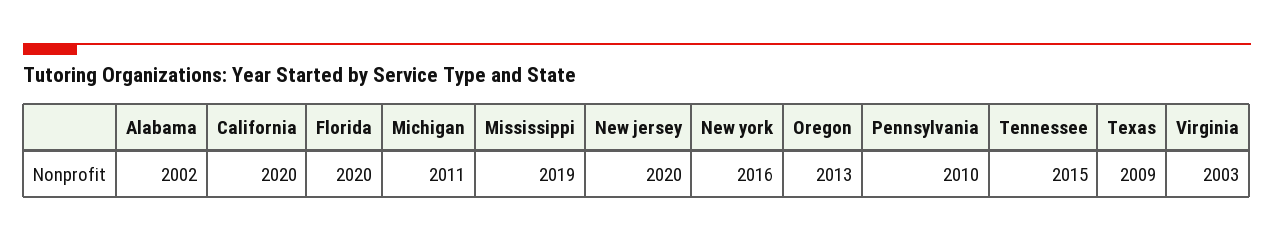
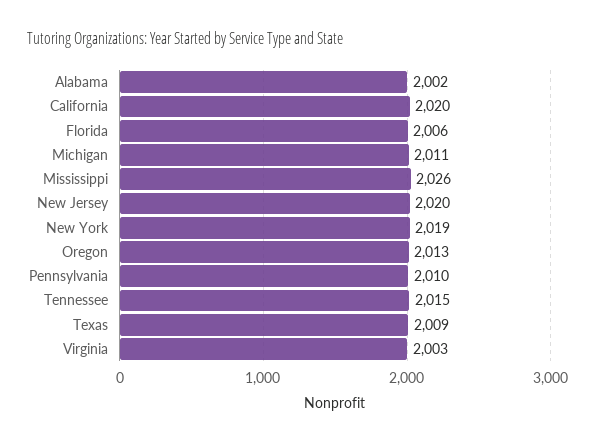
  {
    "Alabama": 2002,
    "California": 2020,
-   "Florida": 2020,
+   "Florida": 2006,
    "Michigan": 2011,
-   "Mississippi": 2019,
+   "Mississippi": 2026,
    "New jersey": 2020,
-   "New york": 2016,
+   "New york": 2019,
    "Oregon": 2013,
    "Pennsylvania": 2010,
    "Tennessee": 2015,
    "Texas": 2009,
    "Virginia": 2003
  }

